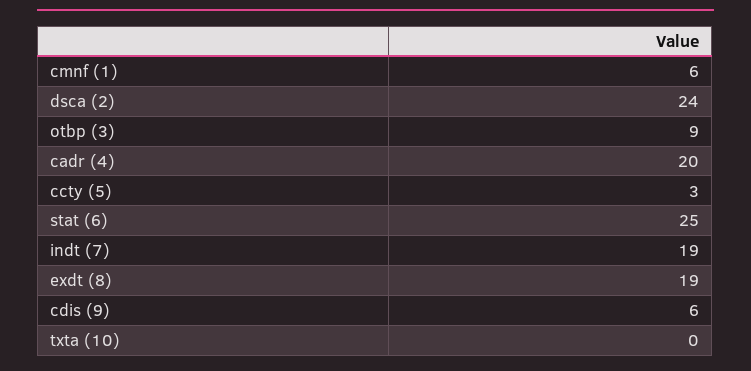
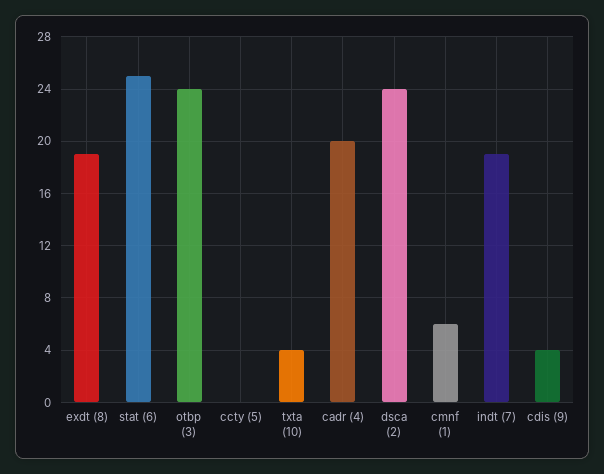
  {
    "cmnf (1)": 6,
    "dsca (2)": 24,
-   "otbp (3)": 9,
+   "otbp (3)": 24,
    "cadr (4)": 20,
-   "ccty (5)": 3,
+   "ccty (5)": 0,
    "stat (6)": 25,
    "indt (7)": 19,
    "exdt (8)": 19,
-   "cdis (9)": 6,
+   "cdis (9)": 4,
-   "txta (10)": 0
+   "txta (10)": 4
  }

